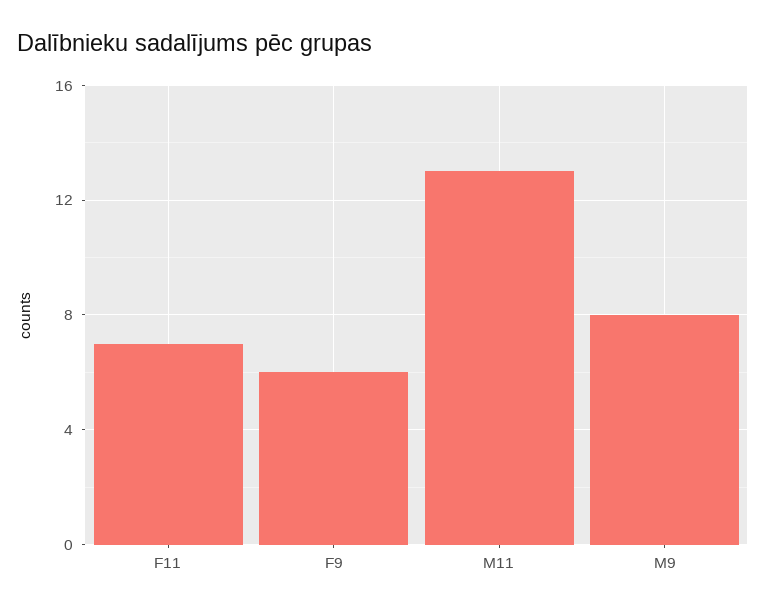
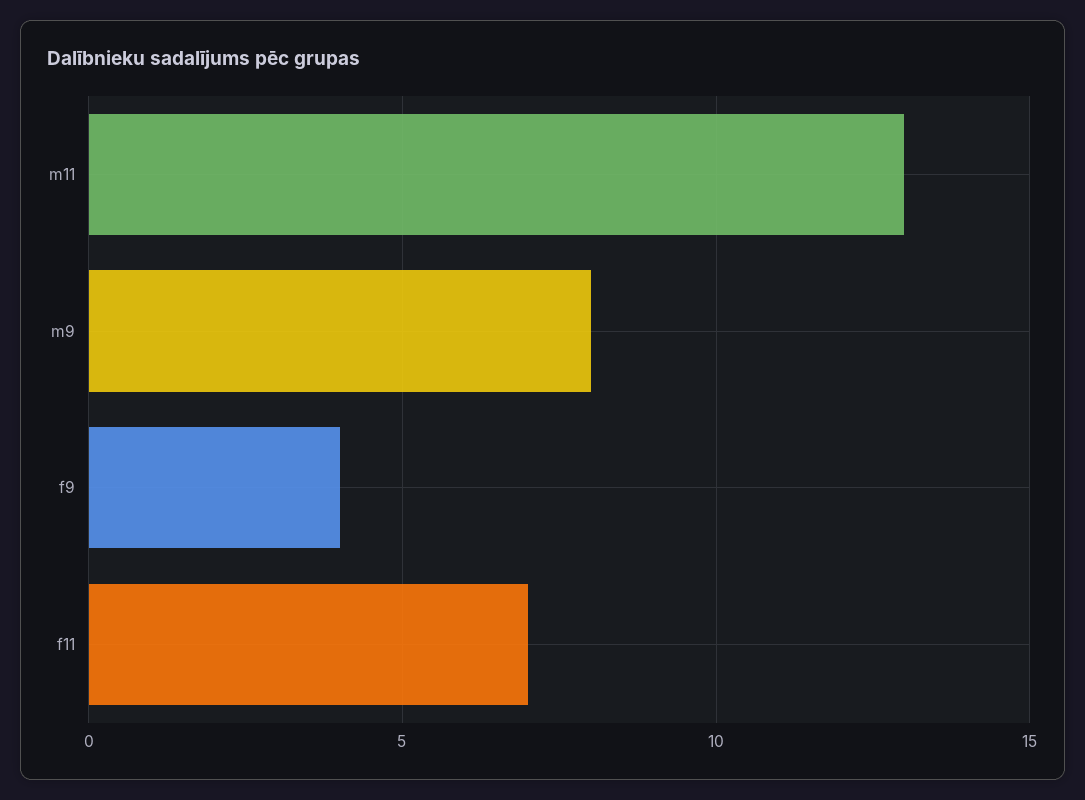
  {
    "F11": 7,
-   "F9": 6,
+   "F9": 4,
    "M11": 13,
    "M9": 8
  }

